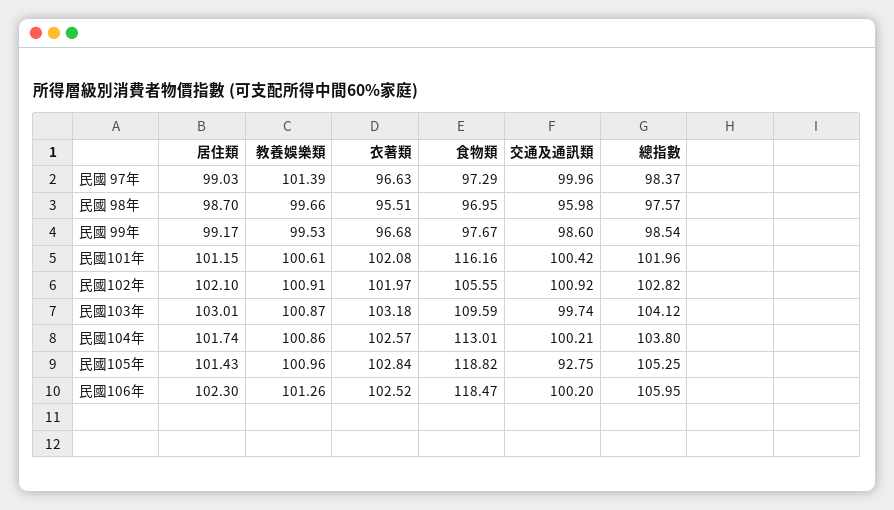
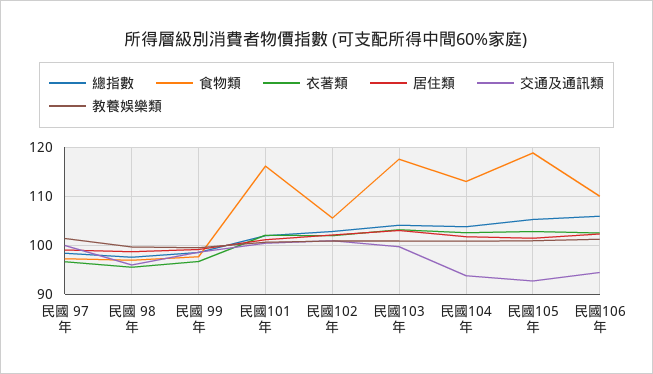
  {
    "居住類": {
      "民國 97年": 99.03,
      "民國 98年": 98.7,
      "民國 99年": 99.17,
      "民國101年": 101.15,
      "民國102年": 102.1,
      "民國103年": 103.01,
      "民國104年": 101.74,
      "民國105年": 101.43,
      "民國106年": 102.3
    },
    "教養娛樂類": {
      "民國 97年": 101.39,
      "民國 98年": 99.66,
      "民國 99年": 99.53,
      "民國101年": 100.61,
      "民國102年": 100.91,
      "民國103年": 100.87,
      "民國104年": 100.86,
      "民國105年": 100.96,
      "民國106年": 101.26
    },
    "衣著類": {
      "民國 97年": 96.63,
      "民國 98年": 95.51,
      "民國 99年": 96.68,
      "民國101年": 102.08,
      "民國102年": 101.97,
      "民國103年": 103.18,
      "民國104年": 102.57,
      "民國105年": 102.84,
      "民國106年": 102.52
    },
    "食物類": {
      "民國 97年": 97.29,
      "民國 98年": 96.95,
      "民國 99年": 97.67,
      "民國101年": 116.16,
      "民國102年": 105.55,
-     "民國103年": 109.59,
+     "民國103年": 118,
      "民國104年": 113.01,
      "民國105年": 118.82,
-     "民國106年": 118.47
+     "民國106年": 110
    },
    "交通及通訊類": {
      "民國 97年": 99.96,
      "民國 98年": 95.98,
      "民國 99年": 98.6,
      "民國101年": 100.42,
      "民國102年": 100.92,
      "民國103年": 99.74,
-     "民國104年": 100.21,
+     "民國104年": 94,
      "民國105年": 92.75,
-     "民國106年": 100.2
+     "民國106年": 94
    },
    "總指數": {
      "民國 97年": 98.37,
      "民國 98年": 97.57,
      "民國 99年": 98.54,
      "民國101年": 101.96,
      "民國102年": 102.82,
      "民國103年": 104.12,
      "民國104年": 103.8,
      "民國105年": 105.25,
      "民國106年": 105.95
    }
  }

